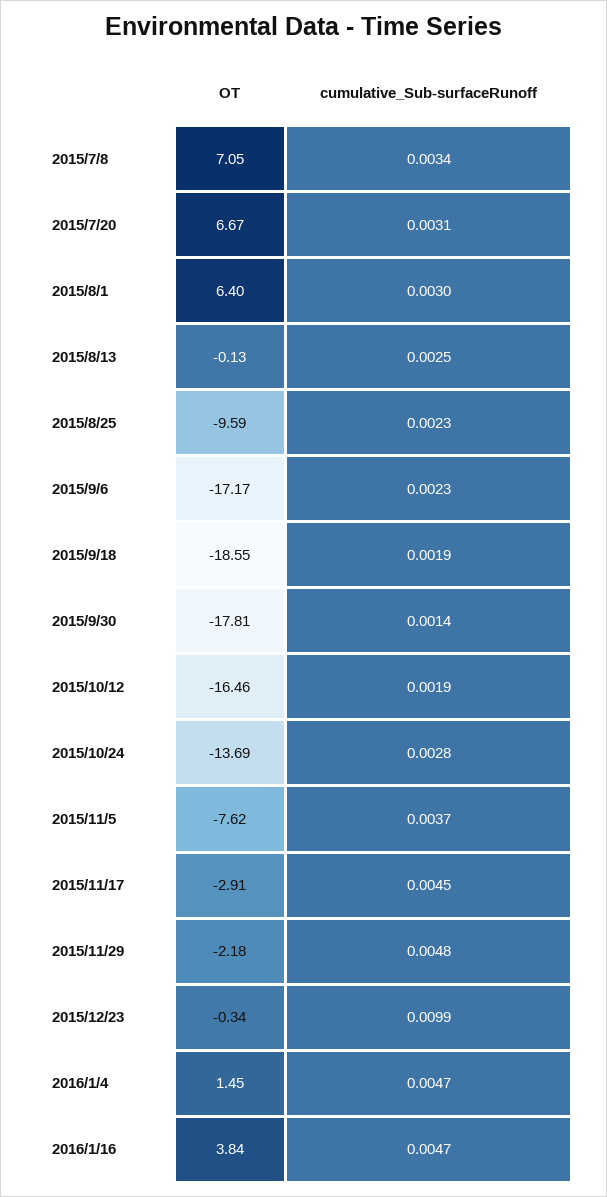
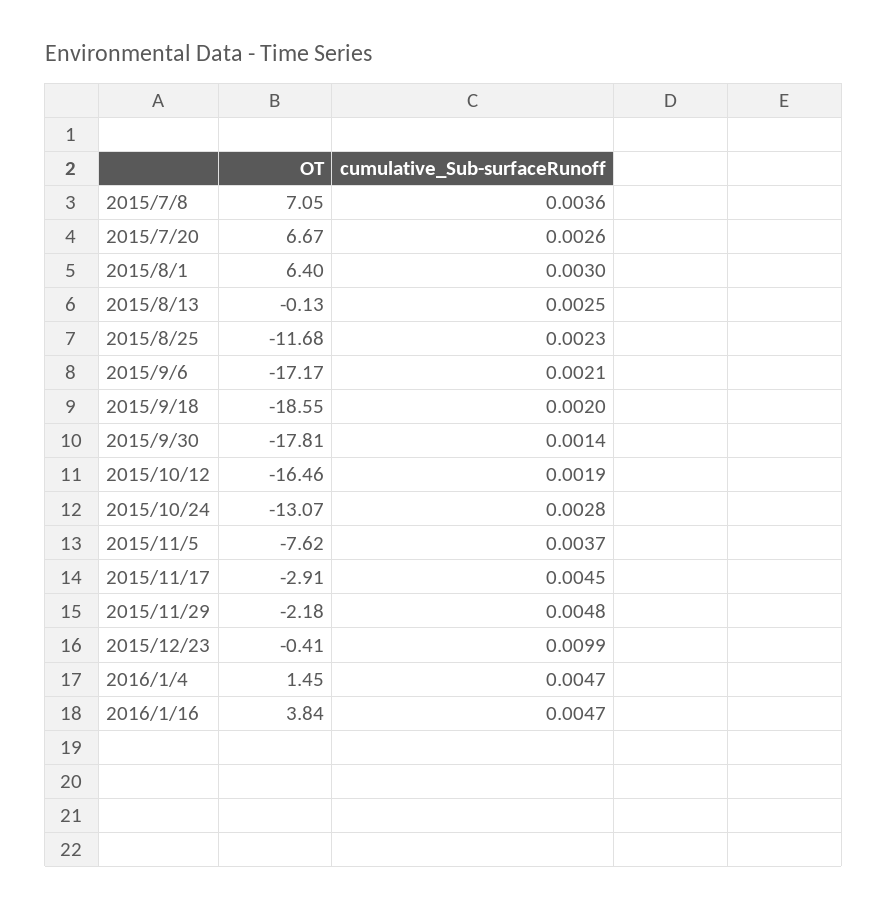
  {
    "OT": {
      "2015/7/8": 7.05,
      "2015/7/20": 6.67,
      "2015/8/1": 6.4,
      "2015/8/13": -0.13,
-     "2015/8/25": -9.59,
+     "2015/8/25": -11.68,
      "2015/9/6": -17.17,
      "2015/9/18": -18.55,
      "2015/9/30": -17.81,
      "2015/10/12": -16.46,
-     "2015/10/24": -13.69,
+     "2015/10/24": -13.07,
      "2015/11/5": -7.62,
      "2015/11/17": -2.91,
      "2015/11/29": -2.18,
-     "2015/12/23": -0.34,
+     "2015/12/23": -0.41,
      "2016/1/4": 1.45,
      "2016/1/16": 3.84
    },
    "cumulative_Sub-surfaceRunoff": {
-     "2015/7/8": 0.0034,
+     "2015/7/8": 0.0036,
-     "2015/7/20": 0.0031,
+     "2015/7/20": 0.0026,
      "2015/8/1": 0.003,
      "2015/8/13": 0.0025,
      "2015/8/25": 0.0023,
-     "2015/9/6": 0.0023,
+     "2015/9/6": 0.0021,
-     "2015/9/18": 0.0019,
+     "2015/9/18": 0.002,
      "2015/9/30": 0.0014,
      "2015/10/12": 0.0019,
      "2015/10/24": 0.0028,
      "2015/11/5": 0.0037,
      "2015/11/17": 0.0045,
      "2015/11/29": 0.0048,
      "2015/12/23": 0.0099,
      "2016/1/4": 0.0047,
      "2016/1/16": 0.0047
    }
  }

